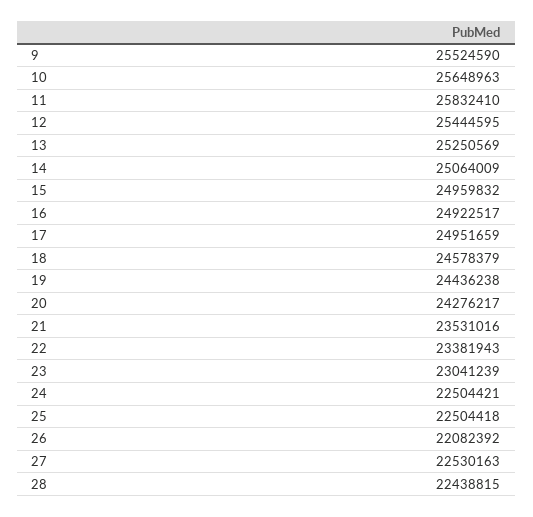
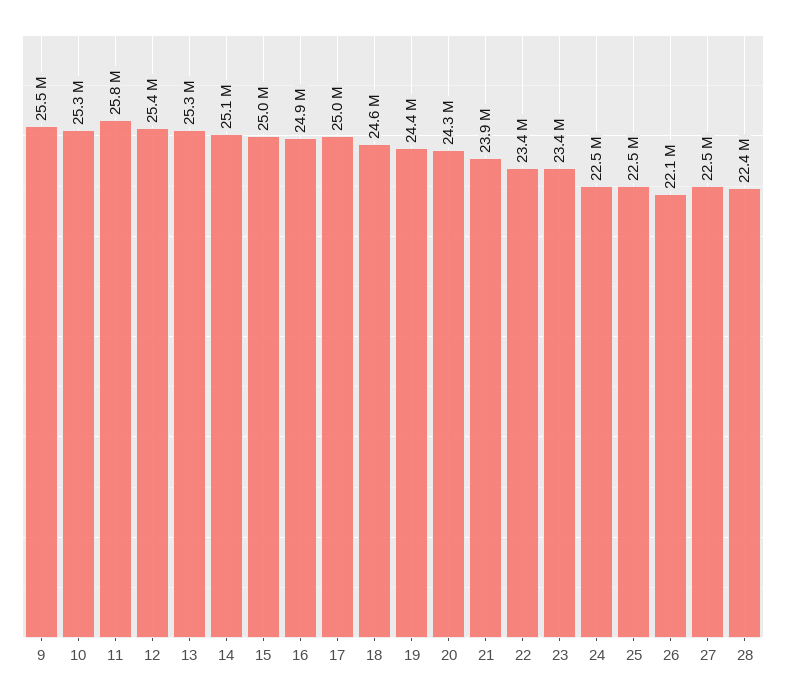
  {
    "9": 25524590,
-   "10": 25648963,
+   "10": 25300000,
    "11": 25832410,
    "12": 25444595,
    "13": 25250569,
    "14": 25064009,
    "15": 24959832,
    "16": 24922517,
    "17": 24951659,
    "18": 24578379,
    "19": 24436238,
    "20": 24276217,
-   "21": 23531016,
+   "21": 23900000,
    "22": 23381943,
-   "23": 23041239,
+   "23": 23400000,
    "24": 22504421,
    "25": 22504418,
    "26": 22082392,
    "27": 22530163,
    "28": 22438815
  }

